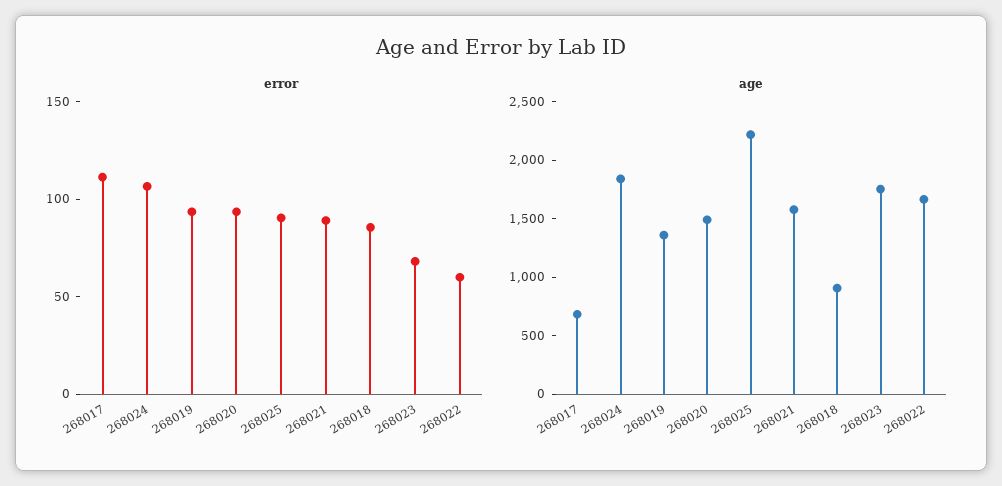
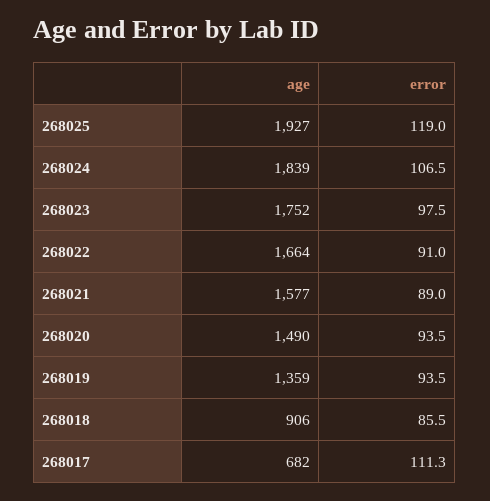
  {
    "error": {
      "268017": 111.3,
      "268024": 106.5,
      "268019": 93.5,
      "268020": 93.5,
-     "268025": 90,
+     "268025": 119,
      "268021": 89,
      "268018": 85.5,
-     "268023": 70,
+     "268023": 97.5,
-     "268022": 60
+     "268022": 91
    },
    "age": {
      "268017": 682,
      "268024": 1839,
      "268019": 1359,
      "268020": 1490,
-     "268025": 2200,
+     "268025": 1927,
      "268021": 1577,
      "268018": 906,
      "268023": 1752,
      "268022": 1664
    }
  }

